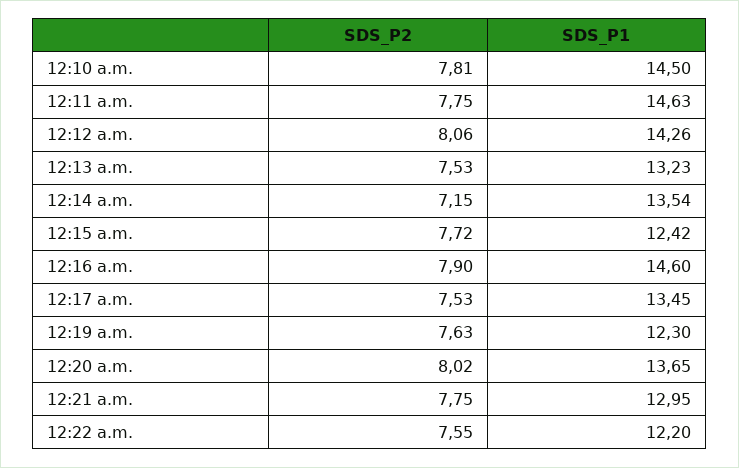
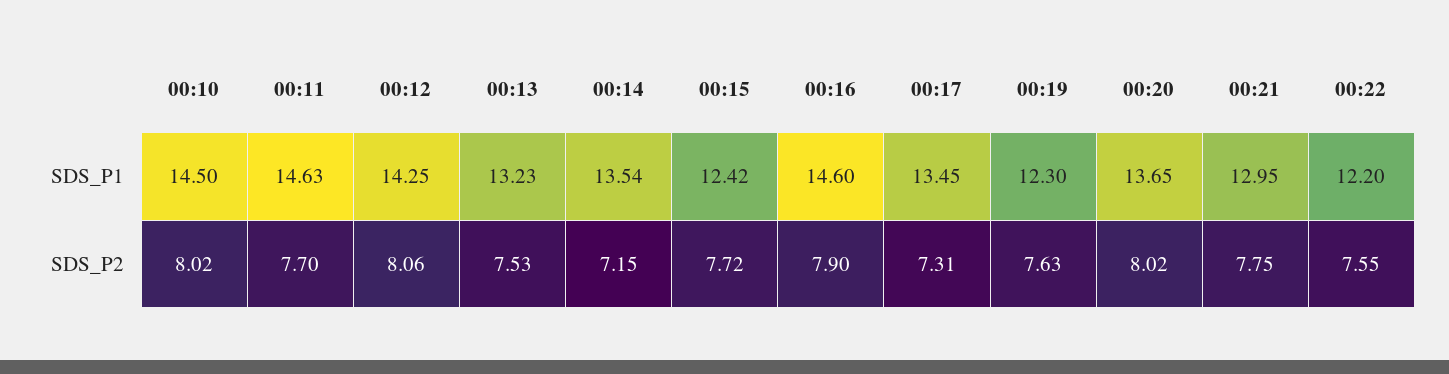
  {
    "SDS_P2": {
-     "12:10 a.m.": 7.81,
+     "12:10 a.m.": 8.02,
-     "12:11 a.m.": 7.75,
+     "12:11 a.m.": 7.7,
      "12:12 a.m.": 8.06,
      "12:13 a.m.": 7.53,
      "12:14 a.m.": 7.15,
      "12:15 a.m.": 7.72,
      "12:16 a.m.": 7.9,
-     "12:17 a.m.": 7.53,
+     "12:17 a.m.": 7.31,
      "12:19 a.m.": 7.63,
      "12:20 a.m.": 8.02,
      "12:21 a.m.": 7.75,
      "12:22 a.m.": 7.55
    },
    "SDS_P1": {
      "12:10 a.m.": 14.5,
      "12:11 a.m.": 14.63,
-     "12:12 a.m.": 14.26,
+     "12:12 a.m.": 14.25,
      "12:13 a.m.": 13.23,
      "12:14 a.m.": 13.54,
      "12:15 a.m.": 12.42,
      "12:16 a.m.": 14.6,
      "12:17 a.m.": 13.45,
      "12:19 a.m.": 12.3,
      "12:20 a.m.": 13.65,
      "12:21 a.m.": 12.95,
      "12:22 a.m.": 12.2
    }
  }

